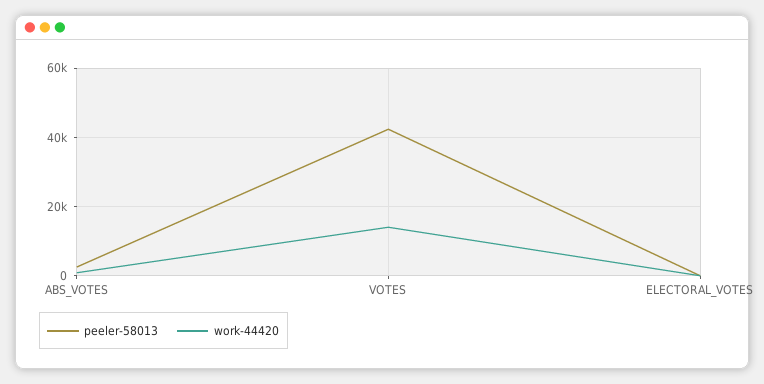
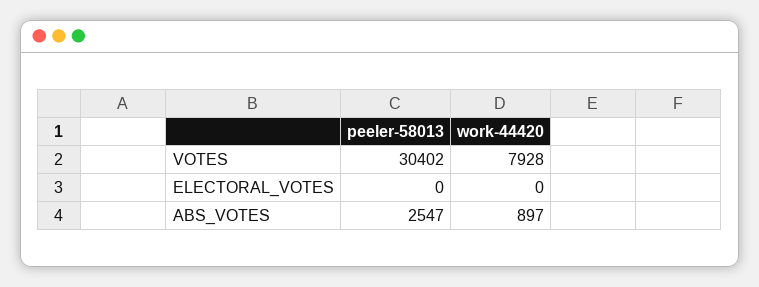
  {
    "peeler-58013": {
      "ABS_VOTES": 2547,
-     "VOTES": 42000,
+     "VOTES": 30402,
      "ELECTORAL_VOTES": 0
    },
    "work-44420": {
      "ABS_VOTES": 897,
-     "VOTES": 14000,
+     "VOTES": 7928,
      "ELECTORAL_VOTES": 0
    }
  }

